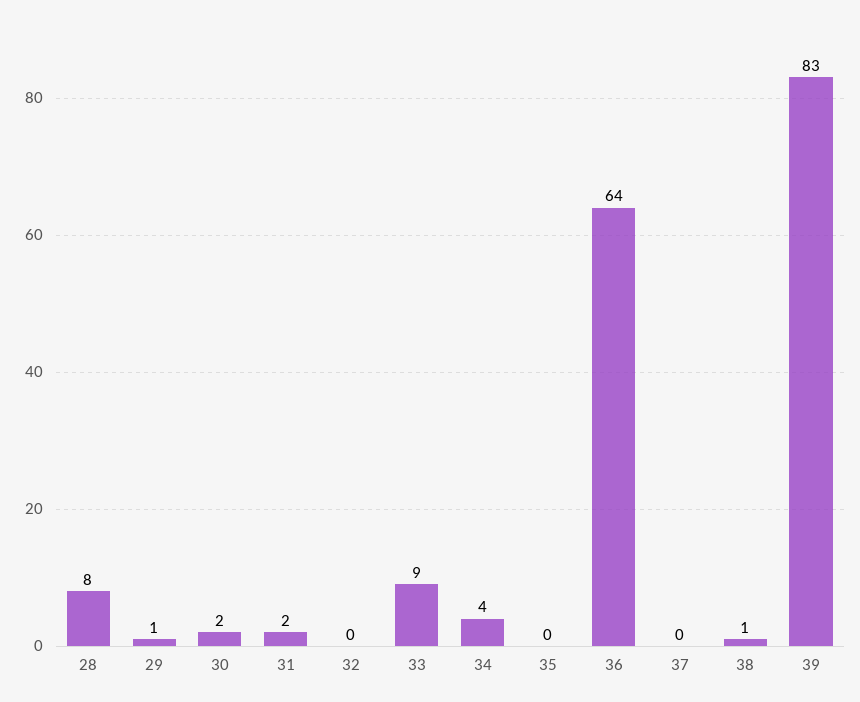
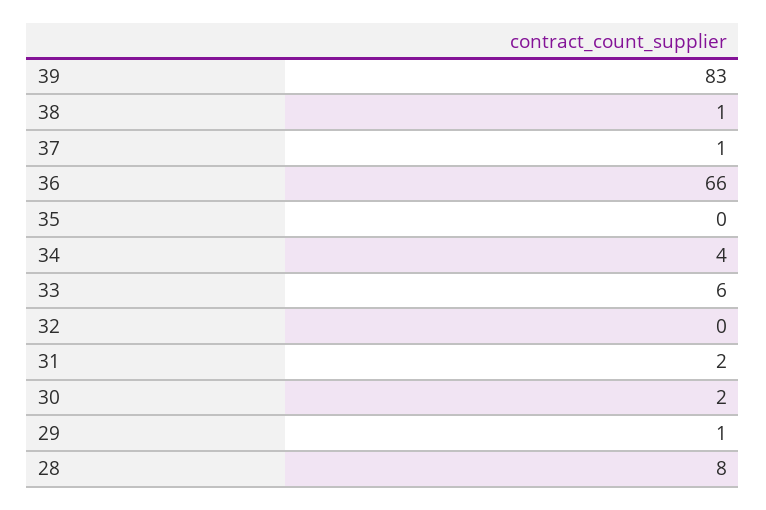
  {
    "28": 8,
    "29": 1,
    "30": 2,
    "31": 2,
    "32": 0,
-   "33": 9,
+   "33": 6,
    "34": 4,
    "35": 0,
-   "36": 64,
+   "36": 66,
-   "37": 0,
+   "37": 1,
    "38": 1,
    "39": 83
  }

